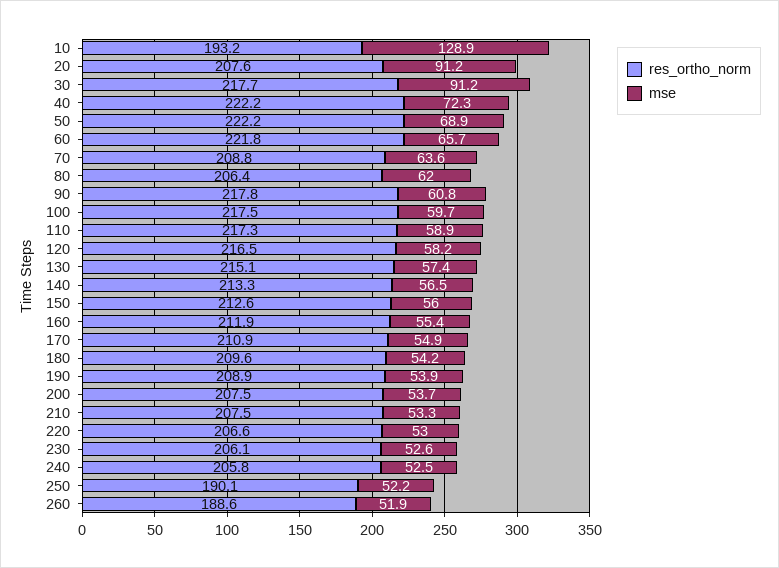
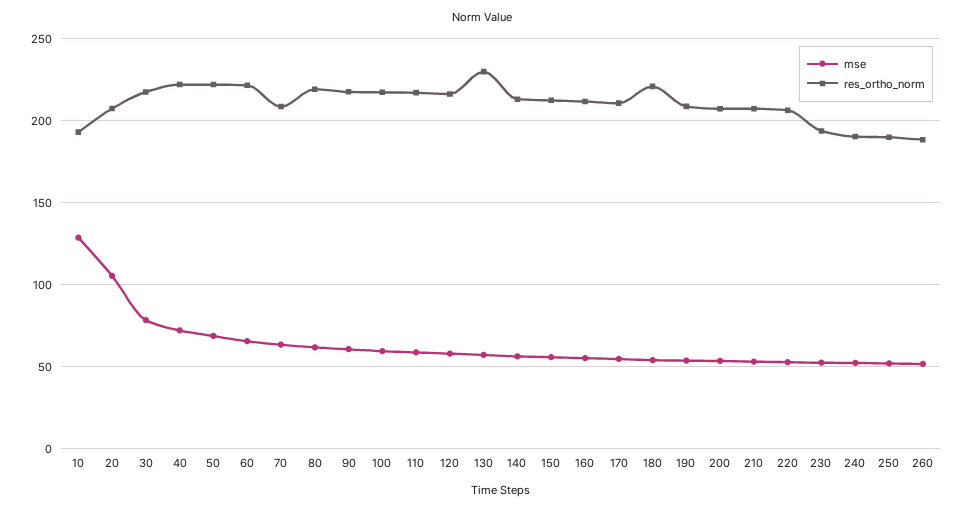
  {
    "res_ortho_norm": {
      "10": 193.2,
      "20": 207.6,
      "30": 217.7,
      "40": 222.2,
      "50": 222.2,
      "60": 221.8,
      "70": 208.8,
-     "80": 206.4,
+     "80": 220,
      "90": 217.8,
      "100": 217.5,
      "110": 217.3,
      "120": 216.5,
-     "130": 215.1,
+     "130": 230,
      "140": 213.3,
      "150": 212.6,
      "160": 211.9,
      "170": 210.9,
-     "180": 209.6,
+     "180": 220,
      "190": 208.9,
      "200": 207.5,
      "210": 207.5,
      "220": 206.6,
-     "230": 206.1,
+     "230": 195,
-     "240": 205.8,
+     "240": 190,
      "250": 190.1,
      "260": 188.6
    },
    "mse": {
      "10": 128.9,
-     "20": 91.2,
+     "20": 105,
-     "30": 91.2,
+     "30": 80,
      "40": 72.3,
      "50": 68.9,
      "60": 65.7,
      "70": 63.6,
      "80": 62,
      "90": 60.8,
      "100": 59.7,
      "110": 58.9,
      "120": 58.2,
      "130": 57.4,
      "140": 56.5,
      "150": 56,
      "160": 55.4,
      "170": 54.9,
      "180": 54.2,
      "190": 53.9,
      "200": 53.7,
      "210": 53.3,
      "220": 53,
      "230": 52.6,
      "240": 52.5,
      "250": 52.2,
      "260": 51.9
    }
  }

